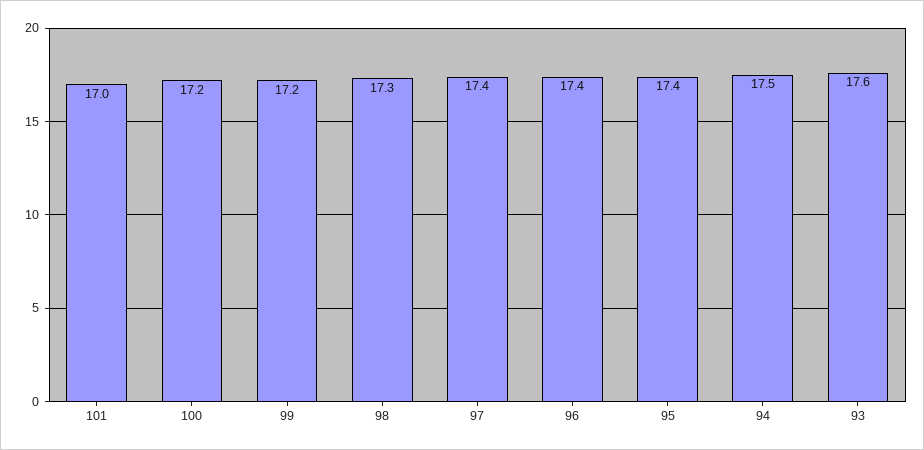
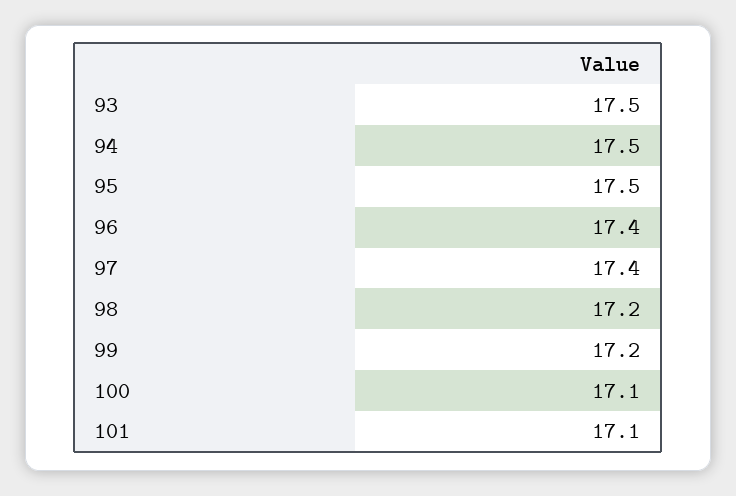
  {
-   "101": 17,
+   "101": 17.1,
-   "100": 17.2,
+   "100": 17.1,
    "99": 17.2,
-   "98": 17.3,
+   "98": 17.2,
    "97": 17.4,
    "96": 17.4,
-   "95": 17.4,
+   "95": 17.5,
    "94": 17.5,
-   "93": 17.6
+   "93": 17.5
  }

